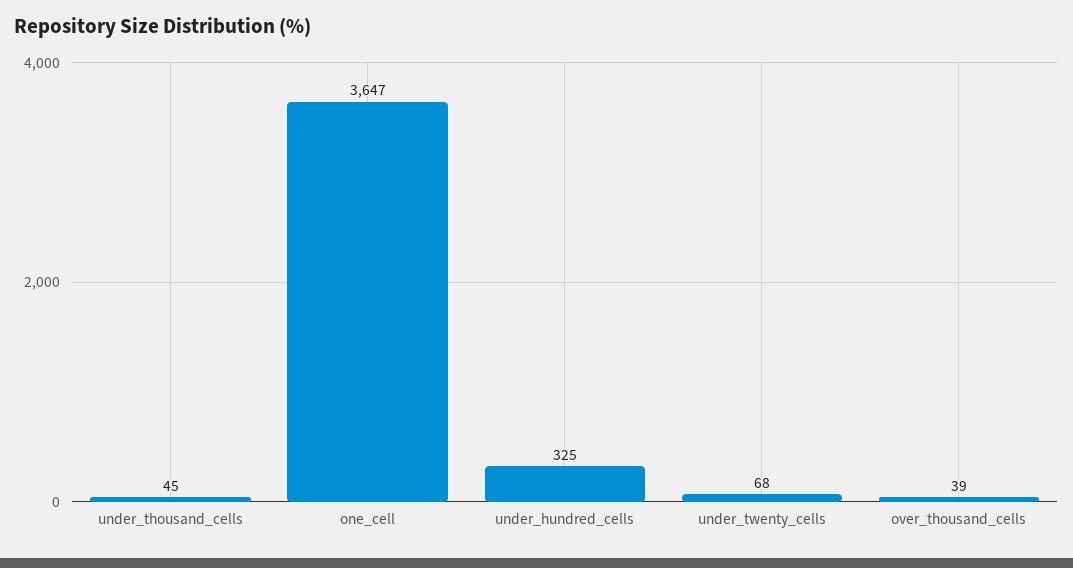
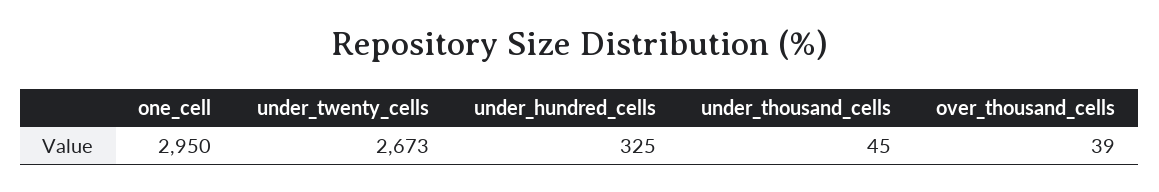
  {
    "under_thousand_cells": 45,
-   "one_cell": 3647,
+   "one_cell": 2950,
    "under_hundred_cells": 325,
-   "under_twenty_cells": 68,
+   "under_twenty_cells": 2673,
    "over_thousand_cells": 39
  }

